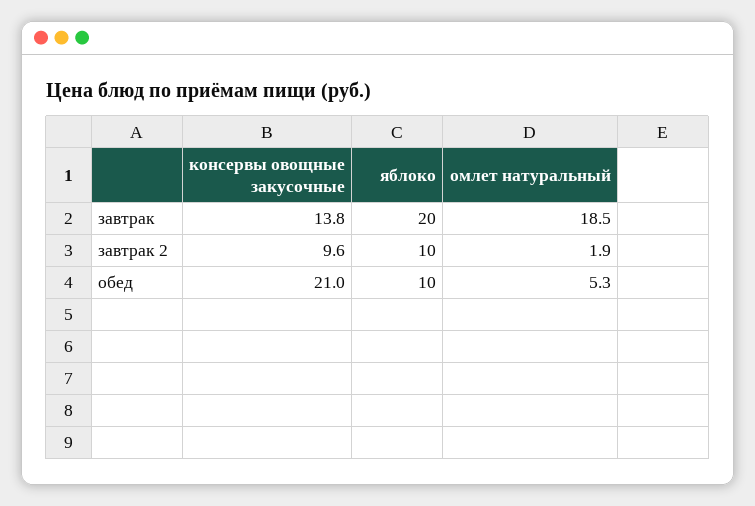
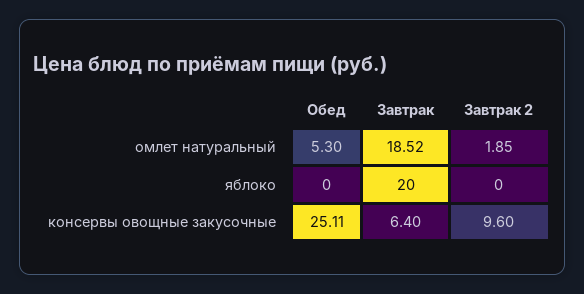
  {
    "консервы овощные закусочные": {
-     "завтрак": 13.8,
+     "завтрак": 6.4,
      "завтрак 2": 9.6,
-     "обед": 21
+     "обед": 25.11
    },
    "яблоко": {
      "завтрак": 20,
-     "завтрак 2": 10,
+     "завтрак 2": 0,
-     "обед": 10
+     "обед": 0
    },
    "омлет натуральный": {
      "завтрак": 18.52,
      "завтрак 2": 1.85,
      "обед": 5.3
    }
  }

